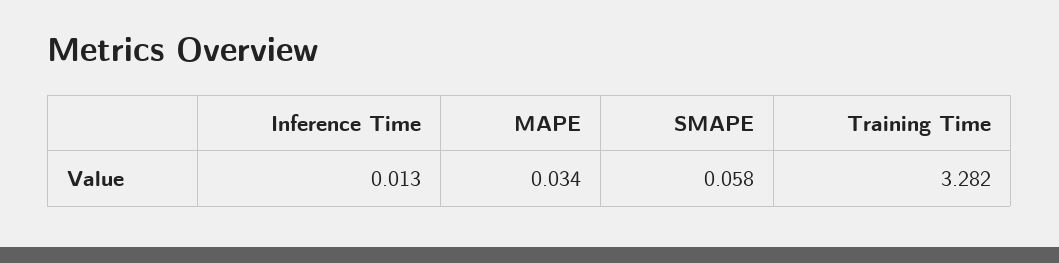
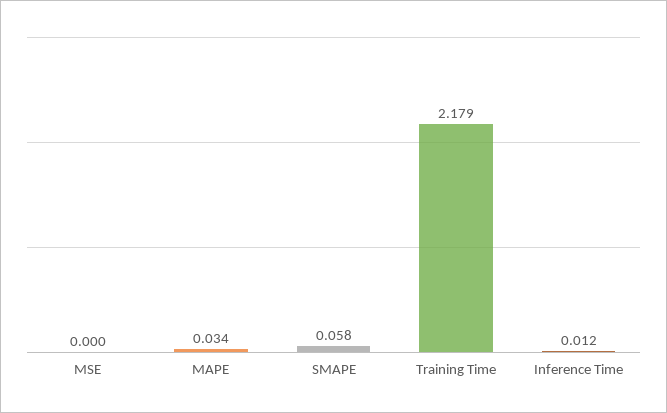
  {
-   "Inference Time": 0.013,
+   "Inference Time": 0.012,
    "MAPE": 0.034,
    "SMAPE": 0.058,
-   "Training Time": 3.282
+   "Training Time": 2.179,
+   "MSE": 0
  }

